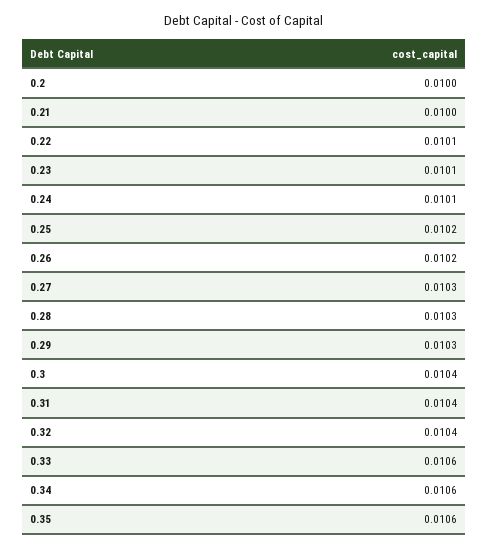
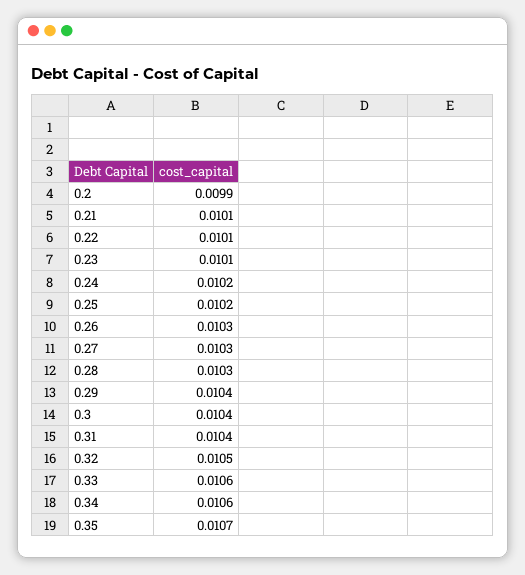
  {
-   "0.2": 0.01,
+   "0.2": 0.0099,
-   "0.21": 0.01,
+   "0.21": 0.0101,
    "0.22": 0.0101,
    "0.23": 0.0101,
-   "0.24": 0.0101,
+   "0.24": 0.0102,
    "0.25": 0.0102,
-   "0.26": 0.0102,
+   "0.26": 0.0103,
    "0.27": 0.0103,
    "0.28": 0.0103,
-   "0.29": 0.0103,
+   "0.29": 0.0104,
    "0.3": 0.0104,
    "0.31": 0.0104,
-   "0.32": 0.0104,
+   "0.32": 0.0105,
    "0.33": 0.0106,
    "0.34": 0.0106,
-   "0.35": 0.0106
+   "0.35": 0.0107
  }

